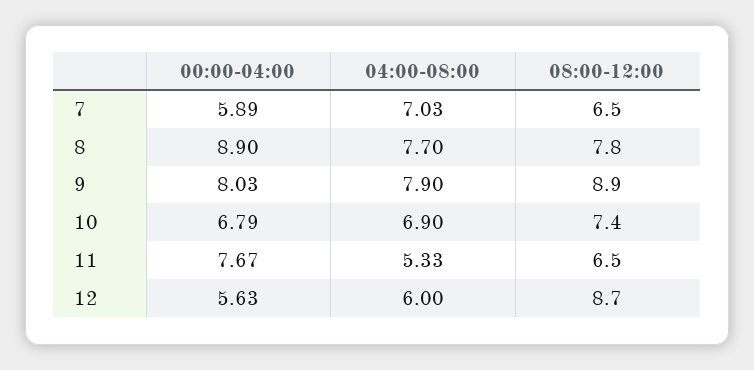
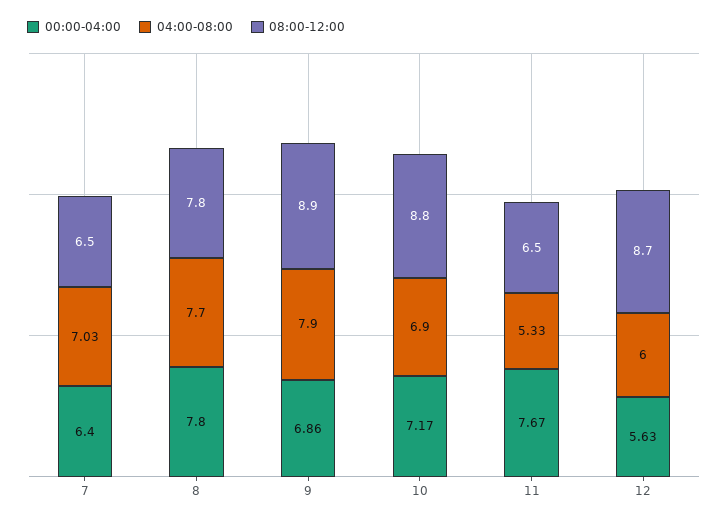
  {
    "00:00-04:00": {
-     "7": 5.89,
+     "7": 6.4,
-     "8": 8.9,
+     "8": 7.8,
-     "9": 8.03,
+     "9": 6.86,
-     "10": 6.79,
+     "10": 7.17,
      "11": 7.67,
      "12": 5.63
    },
    "04:00-08:00": {
      "7": 7.03,
      "8": 7.7,
      "9": 7.9,
      "10": 6.9,
      "11": 5.33,
      "12": 6
    },
    "08:00-12:00": {
      "7": 6.5,
      "8": 7.8,
      "9": 8.9,
-     "10": 7.4,
+     "10": 8.8,
      "11": 6.5,
      "12": 8.7
    }
  }

